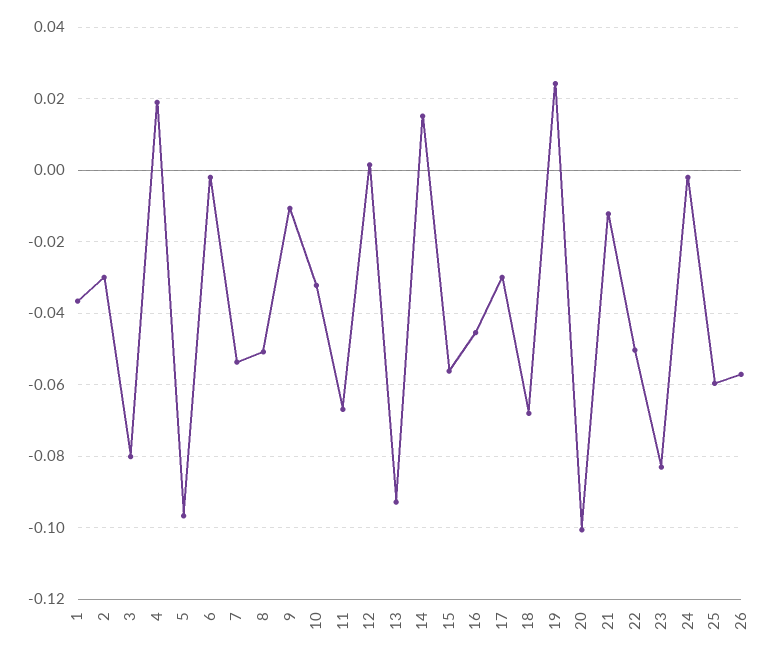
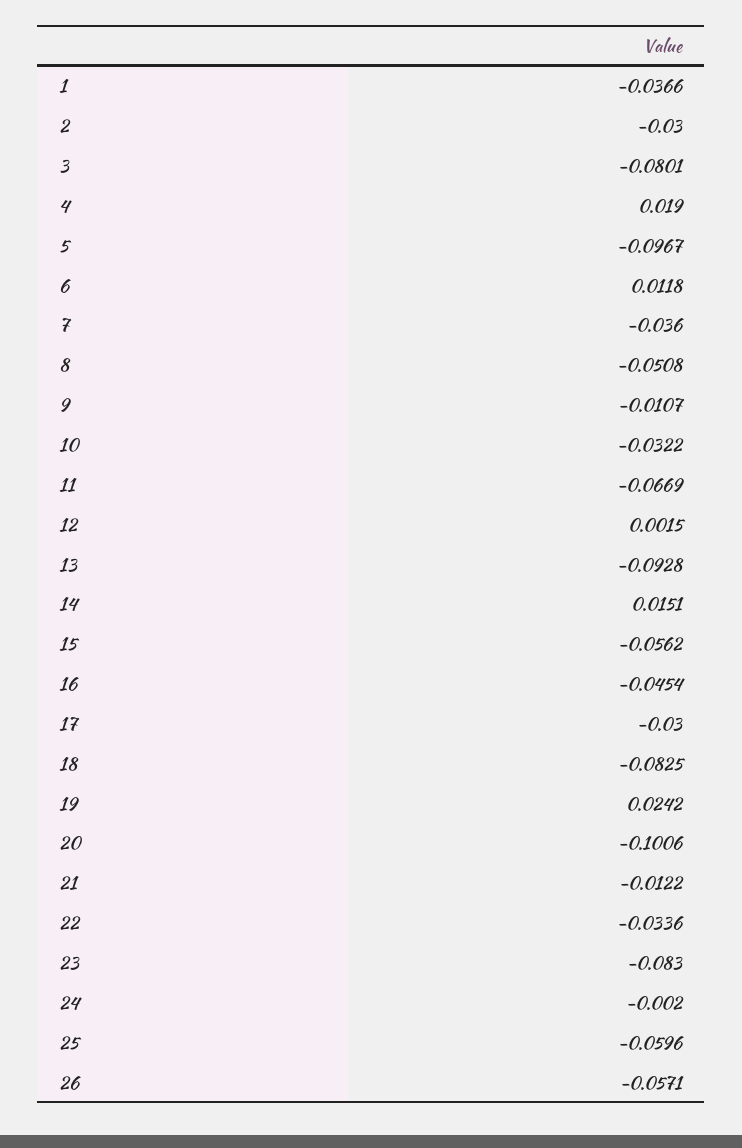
  {
    "1": -0.0366,
    "2": -0.03,
    "3": -0.0801,
    "4": 0.019,
    "5": -0.0967,
-   "6": -0.002,
+   "6": 0.0118,
-   "7": -0.054,
+   "7": -0.036,
    "8": -0.0508,
    "9": -0.0107,
    "10": -0.0322,
    "11": -0.0669,
    "12": 0.0015,
    "13": -0.0928,
    "14": 0.0151,
    "15": -0.0562,
    "16": -0.0454,
    "17": -0.03,
-   "18": -0.068,
+   "18": -0.0825,
    "19": 0.0242,
    "20": -0.1006,
    "21": -0.0122,
-   "22": -0.05,
+   "22": -0.0336,
    "23": -0.083,
    "24": -0.002,
    "25": -0.0596,
    "26": -0.0571
  }

